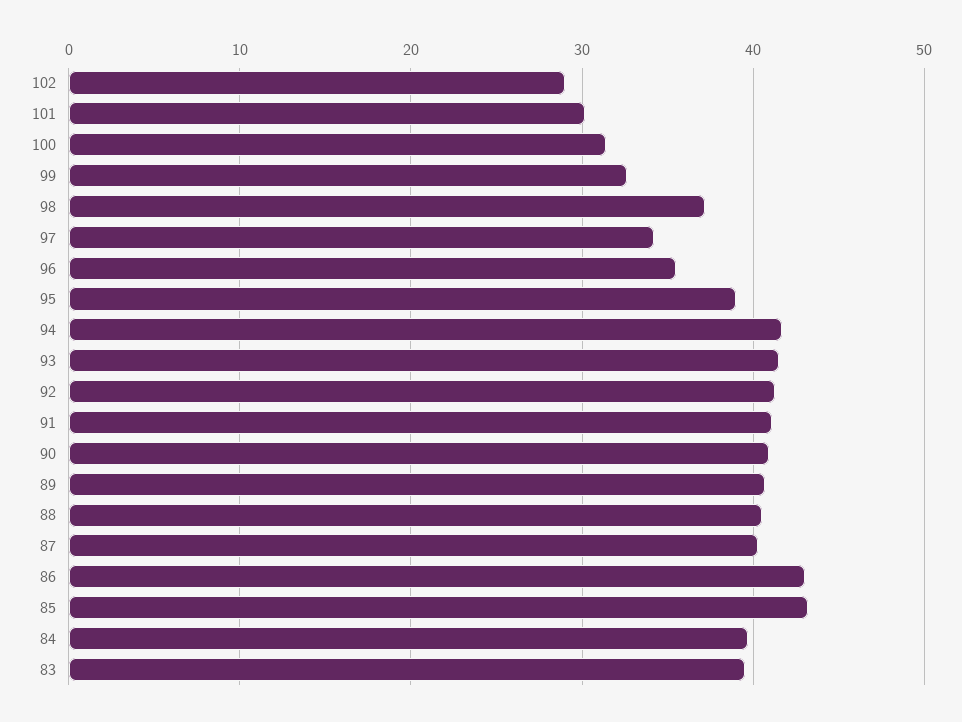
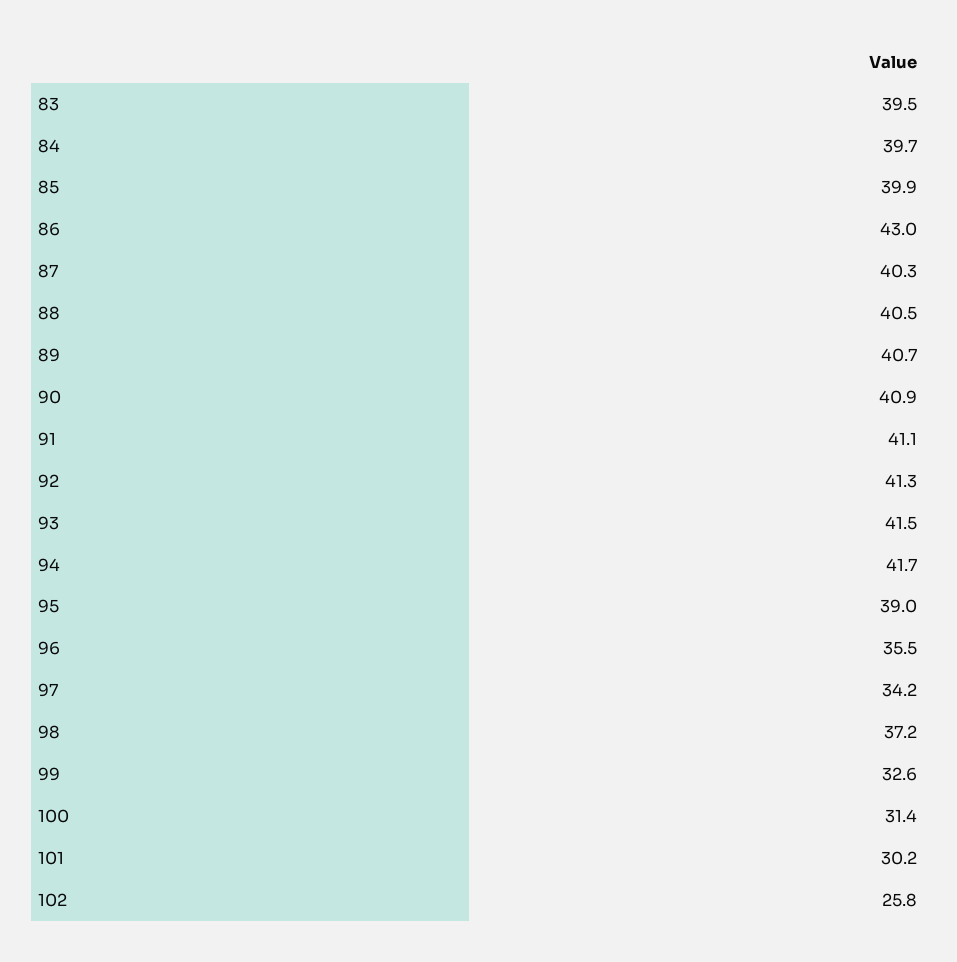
  {
-   "102": 29,
+   "102": 25.8,
    "101": 30.2,
    "100": 31.4,
    "99": 32.6,
    "98": 37.2,
    "97": 34.2,
    "96": 35.5,
    "95": 39,
    "94": 41.7,
    "93": 41.5,
    "92": 41.3,
    "91": 41.1,
    "90": 40.9,
    "89": 40.7,
    "88": 40.5,
    "87": 40.3,
    "86": 43,
-   "85": 43,
+   "85": 39.9,
    "84": 39.7,
    "83": 39.5
  }

